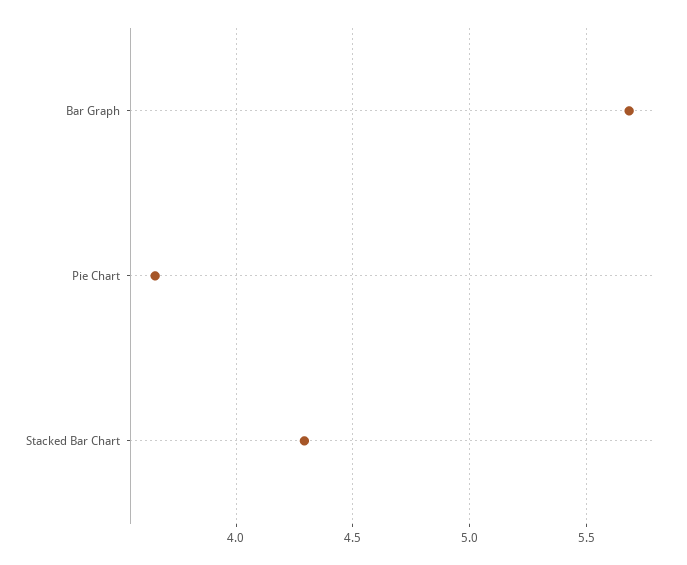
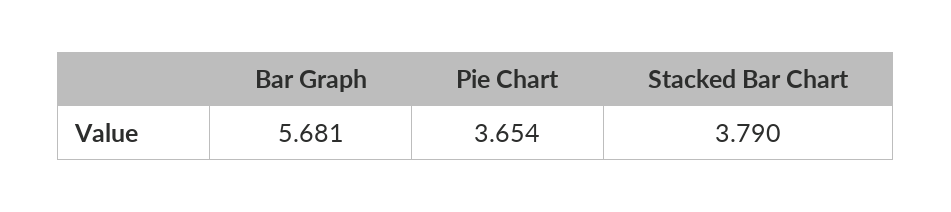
  {
    "Bar Graph": 5.681,
    "Pie Chart": 3.654,
-   "Stacked Bar Chart": 4.3
+   "Stacked Bar Chart": 3.79
  }

